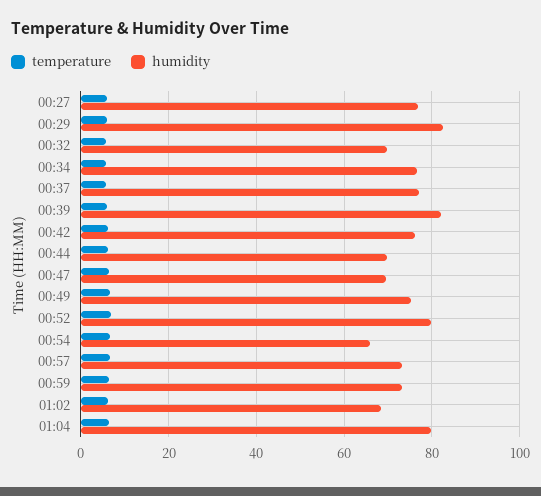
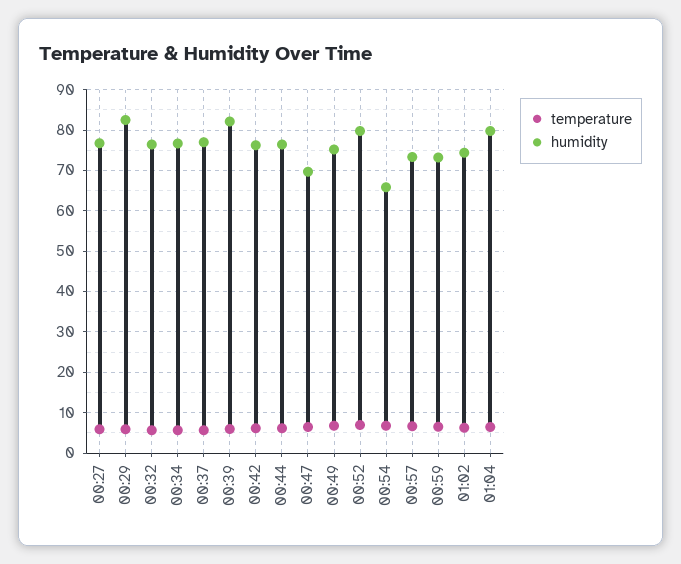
  {
    "temperature": {
      "00:27": 6,
      "00:29": 6,
      "00:32": 6,
      "00:34": 6,
      "00:37": 6,
      "00:39": 6,
      "00:42": 6,
      "00:44": 6,
      "00:47": 6,
      "00:49": 6,
      "00:52": 6,
      "00:54": 6,
      "00:57": 6,
      "00:59": 6,
      "01:02": 6,
      "01:04": 6
    },
    "humidity": {
      "00:27": 76,
      "00:29": 82,
-     "00:32": 70,
+     "00:32": 76,
      "00:34": 76,
      "00:37": 76,
      "00:39": 82,
      "00:42": 76,
-     "00:44": 70,
+     "00:44": 76,
      "00:47": 70,
      "00:49": 76,
      "00:52": 80,
      "00:54": 66,
      "00:57": 74,
      "00:59": 74,
-     "01:02": 68,
+     "01:02": 74,
      "01:04": 80
    }
  }

